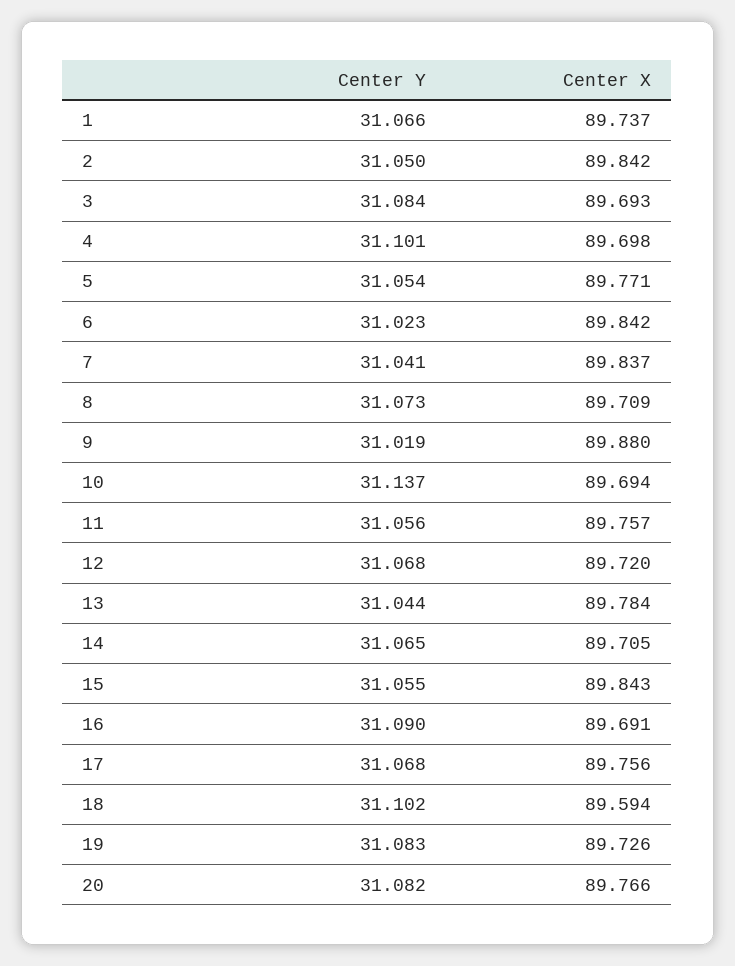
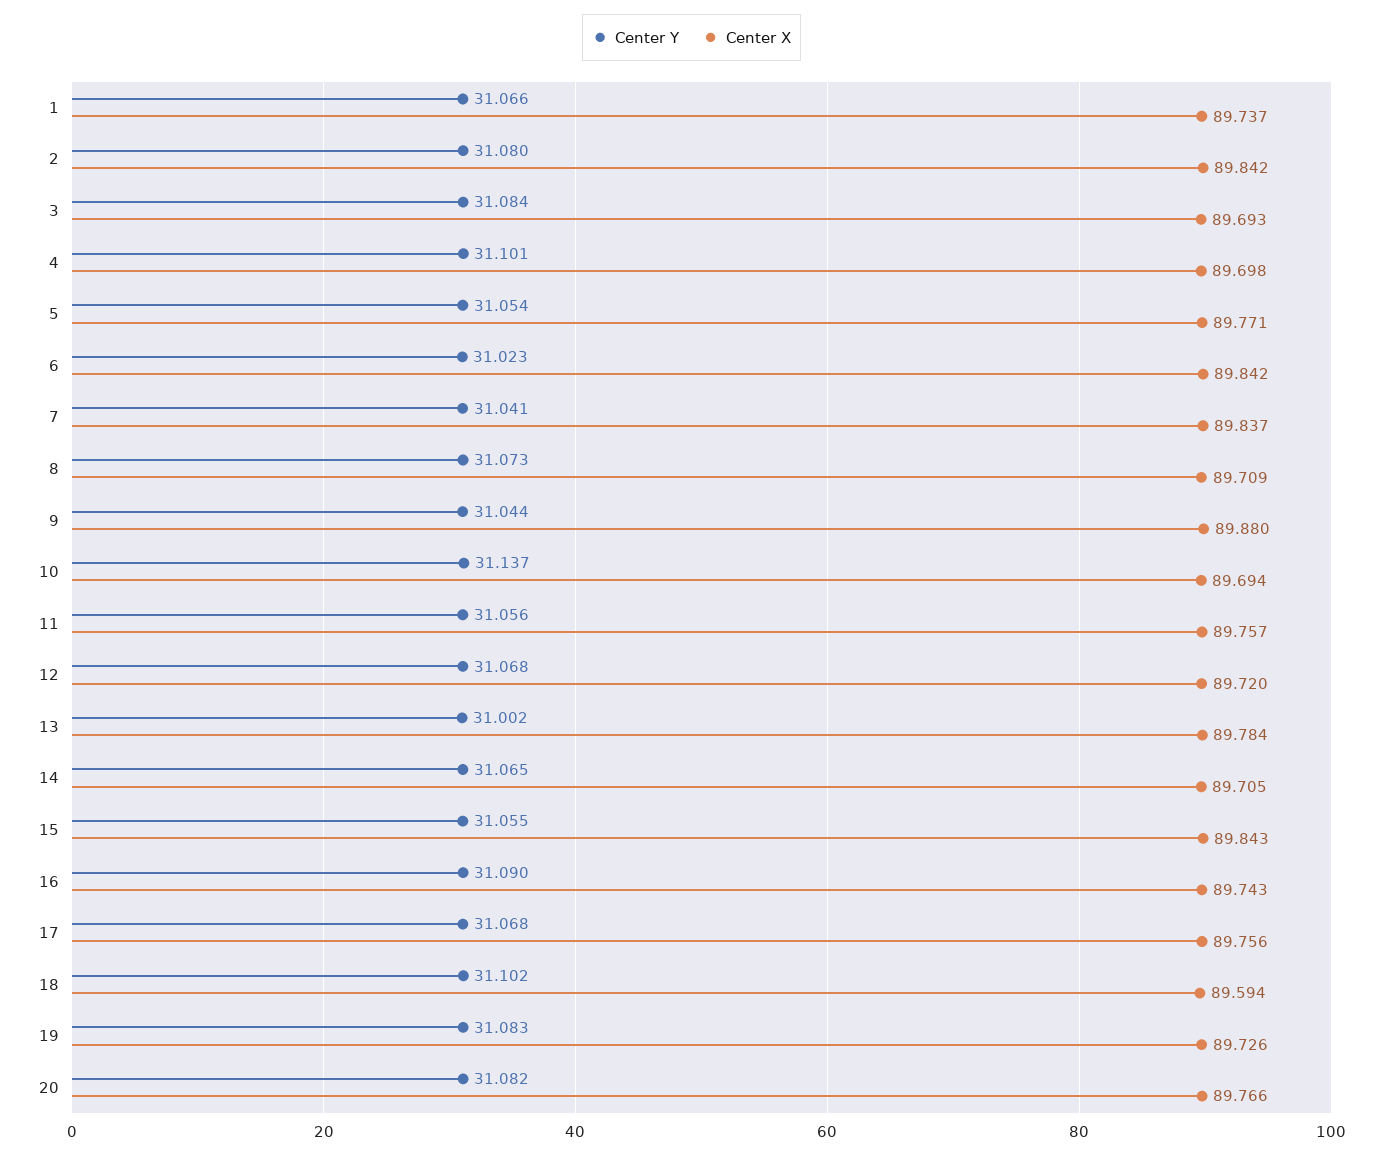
  {
    "Center Y": {
      "1": 31.066,
-     "2": 31.05,
+     "2": 31.08,
      "3": 31.084,
      "4": 31.101,
      "5": 31.054,
      "6": 31.023,
      "7": 31.041,
      "8": 31.073,
-     "9": 31.019,
+     "9": 31.044,
      "10": 31.137,
      "11": 31.056,
      "12": 31.068,
-     "13": 31.044,
+     "13": 31.002,
      "14": 31.065,
      "15": 31.055,
      "16": 31.09,
      "17": 31.068,
      "18": 31.102,
      "19": 31.083,
      "20": 31.082
    },
    "Center X": {
      "1": 89.737,
      "2": 89.842,
      "3": 89.693,
      "4": 89.698,
      "5": 89.771,
      "6": 89.842,
      "7": 89.837,
      "8": 89.709,
      "9": 89.88,
      "10": 89.694,
      "11": 89.757,
      "12": 89.72,
      "13": 89.784,
      "14": 89.705,
      "15": 89.843,
-     "16": 89.691,
+     "16": 89.743,
      "17": 89.756,
      "18": 89.594,
      "19": 89.726,
      "20": 89.766
    }
  }

